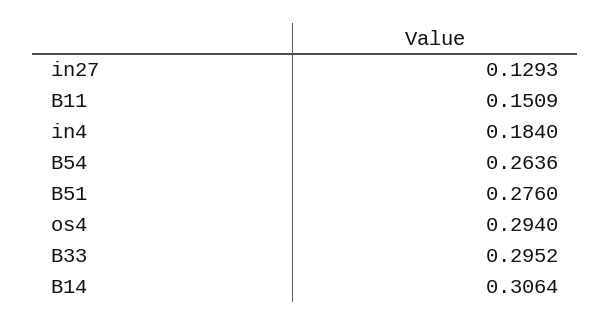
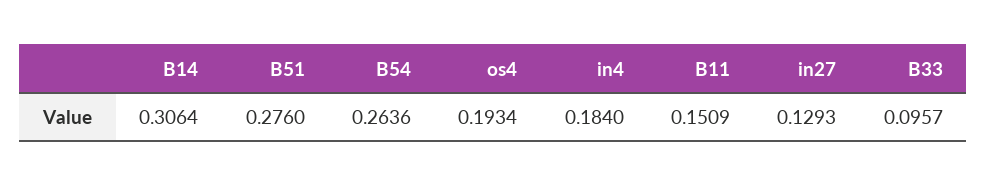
  {
    "in27": 0.1293,
    "B11": 0.1509,
    "in4": 0.184,
    "B54": 0.2636,
    "B51": 0.276,
-   "os4": 0.294,
+   "os4": 0.1934,
-   "B33": 0.2952,
+   "B33": 0.0957,
    "B14": 0.3064
  }

